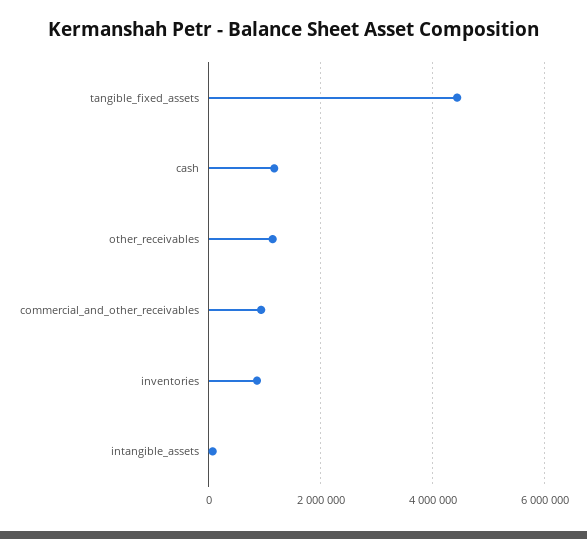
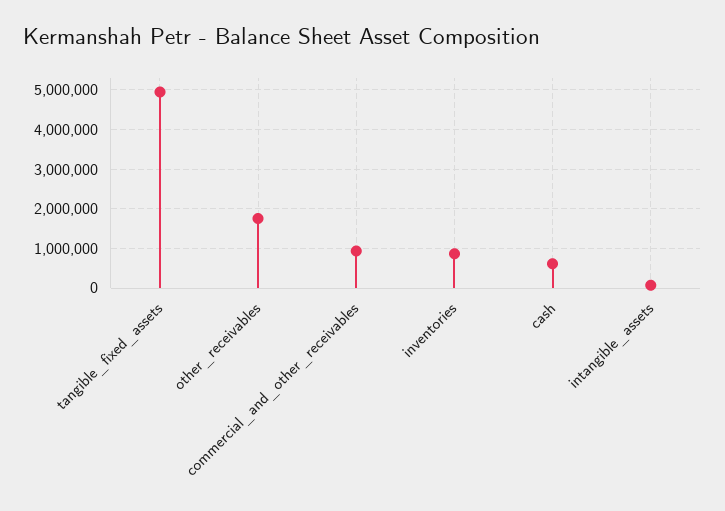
  {
-   "tangible_fixed_assets": 4400000,
+   "tangible_fixed_assets": 5000000,
-   "cash": 1200000,
+   "cash": 600000,
-   "other_receivables": 1200000,
+   "other_receivables": 1800000,
    "commercial_and_other_receivables": 1000000,
    "inventories": 800000,
    "intangible_assets": 0
  }

